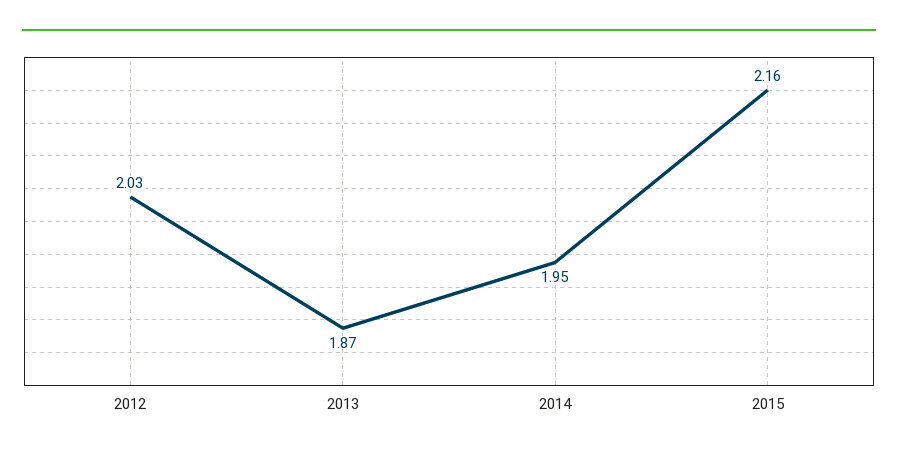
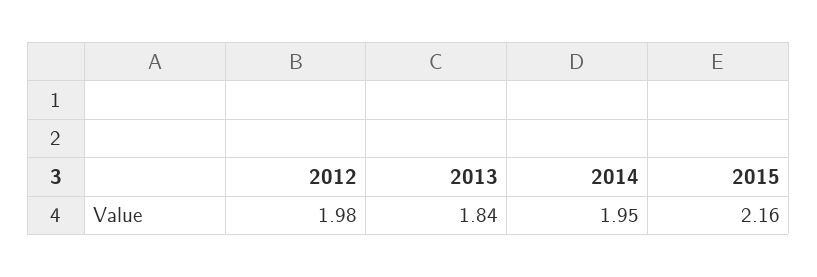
  {
-   "2012": 2.03,
+   "2012": 1.98,
-   "2013": 1.87,
+   "2013": 1.84,
    "2014": 1.95,
    "2015": 2.16
  }

